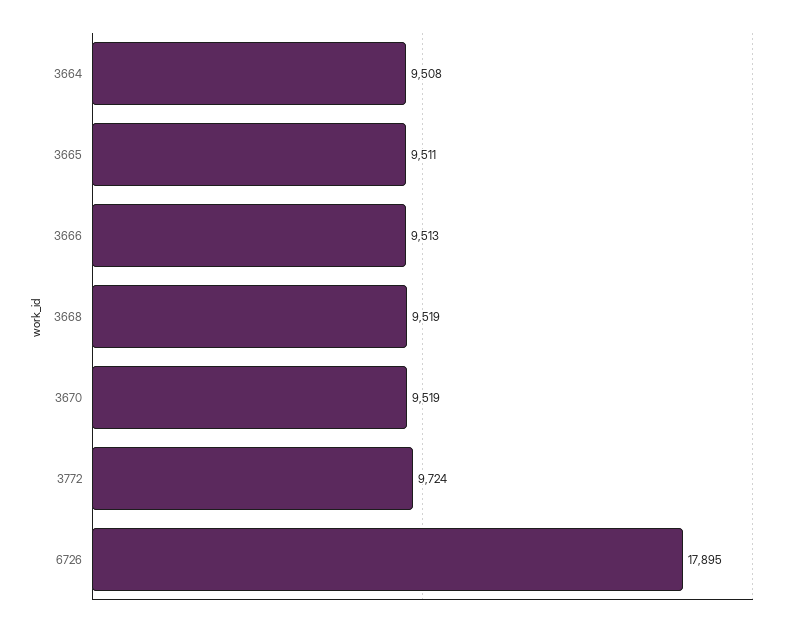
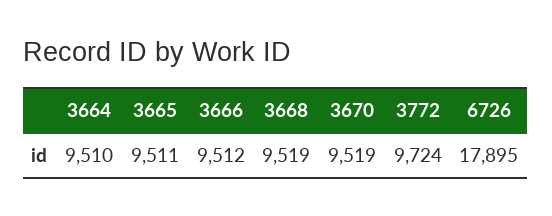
  {
-   "3664": 9508,
+   "3664": 9510,
    "3665": 9511,
-   "3666": 9513,
+   "3666": 9512,
    "3668": 9519,
    "3670": 9519,
    "3772": 9724,
    "6726": 17895
  }

